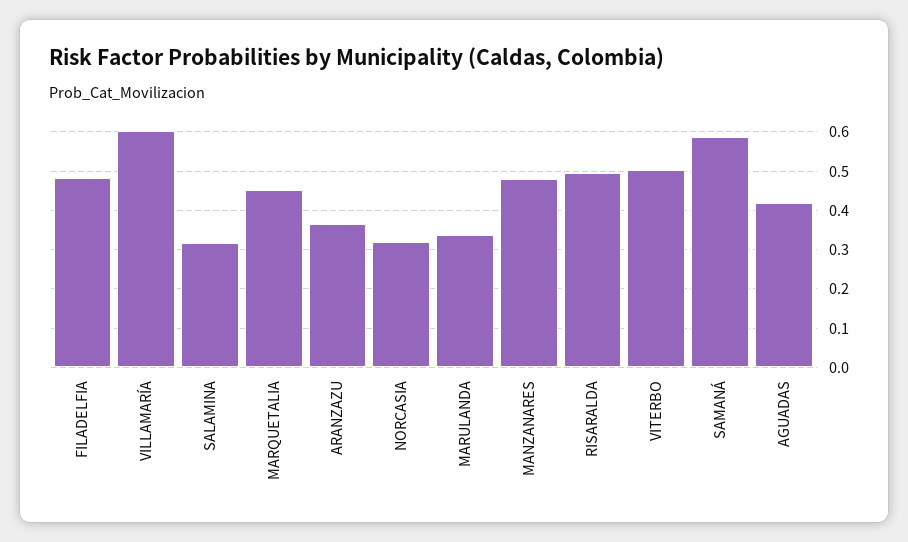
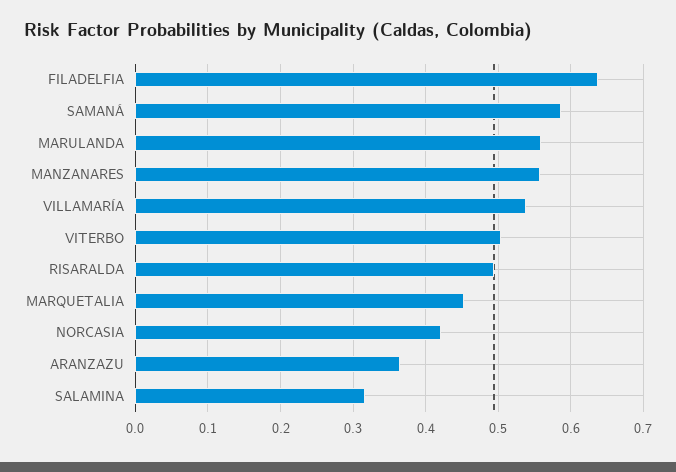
  {
-   "FILADELFIA": 0.48,
+   "FILADELFIA": 0.64,
-   "VILLAMARÍA": 0.6,
+   "VILLAMARÍA": 0.54,
    "SALAMINA": 0.32,
    "MARQUETALIA": 0.45,
    "ARANZAZU": 0.36,
-   "NORCASIA": 0.32,
+   "NORCASIA": 0.42,
-   "MARULANDA": 0.34,
+   "MARULANDA": 0.56,
-   "MANZANARES": 0.48,
+   "MANZANARES": 0.56,
    "RISARALDA": 0.49,
    "VITERBO": 0.5,
-   "SAMANÁ": 0.59,
+   "SAMANÁ": 0.59
-   "AGUADAS": 0.42
  }

